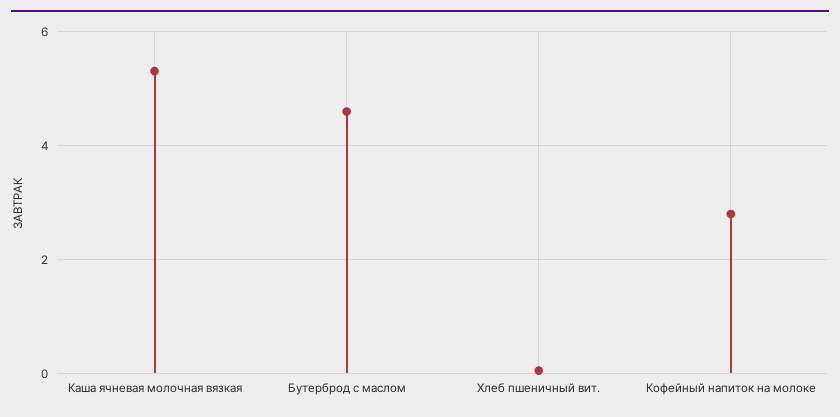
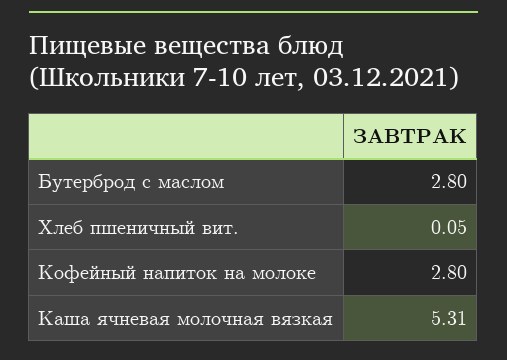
  {
    "Каша ячневая молочная вязкая": 5.31,
-   "Бутерброд с маслом": 4.6,
+   "Бутерброд с маслом": 2.8,
    "Хлеб пшеничный вит.": 0.05,
    "Кофейный напиток на молоке": 2.8
  }

